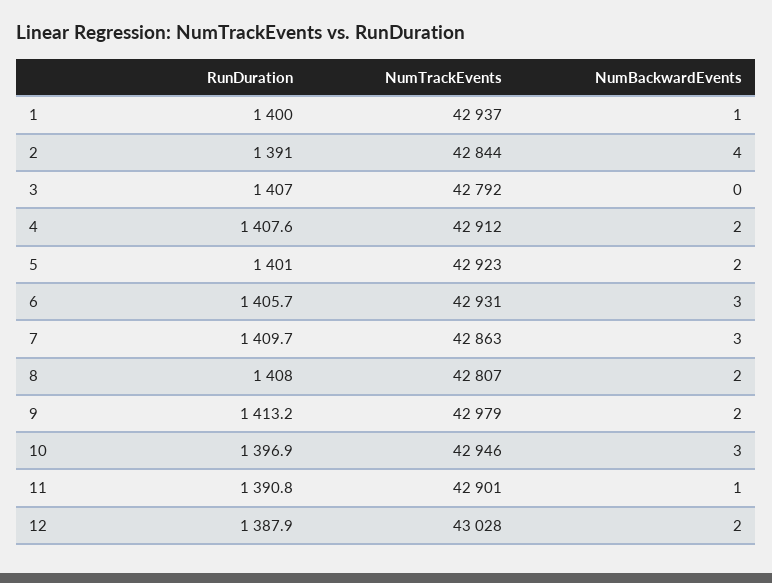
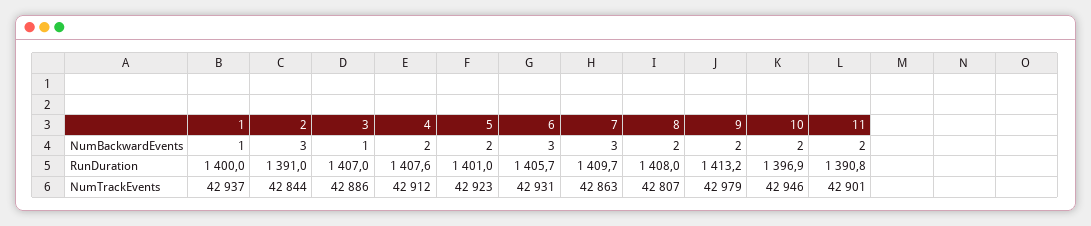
  {
    "RunDuration": {
      "1": 1400,
      "2": 1391,
      "3": 1407,
      "4": 1407.6,
      "5": 1401,
      "6": 1405.7,
      "7": 1409.7,
      "8": 1408,
      "9": 1413.2,
      "10": 1396.9,
-     "11": 1390.8,
+     "11": 1390.8
-     "12": 1387.9
    },
    "NumTrackEvents": {
      "1": 42937,
      "2": 42844,
-     "3": 42792,
+     "3": 42886,
      "4": 42912,
      "5": 42923,
      "6": 42931,
      "7": 42863,
      "8": 42807,
      "9": 42979,
      "10": 42946,
-     "11": 42901,
+     "11": 42901
-     "12": 43028
    },
    "NumBackwardEvents": {
      "1": 1,
-     "2": 4,
+     "2": 3,
-     "3": 0,
+     "3": 1,
      "4": 2,
      "5": 2,
      "6": 3,
      "7": 3,
      "8": 2,
      "9": 2,
-     "10": 3,
+     "10": 2,
-     "11": 1,
+     "11": 2
-     "12": 2
    }
  }

